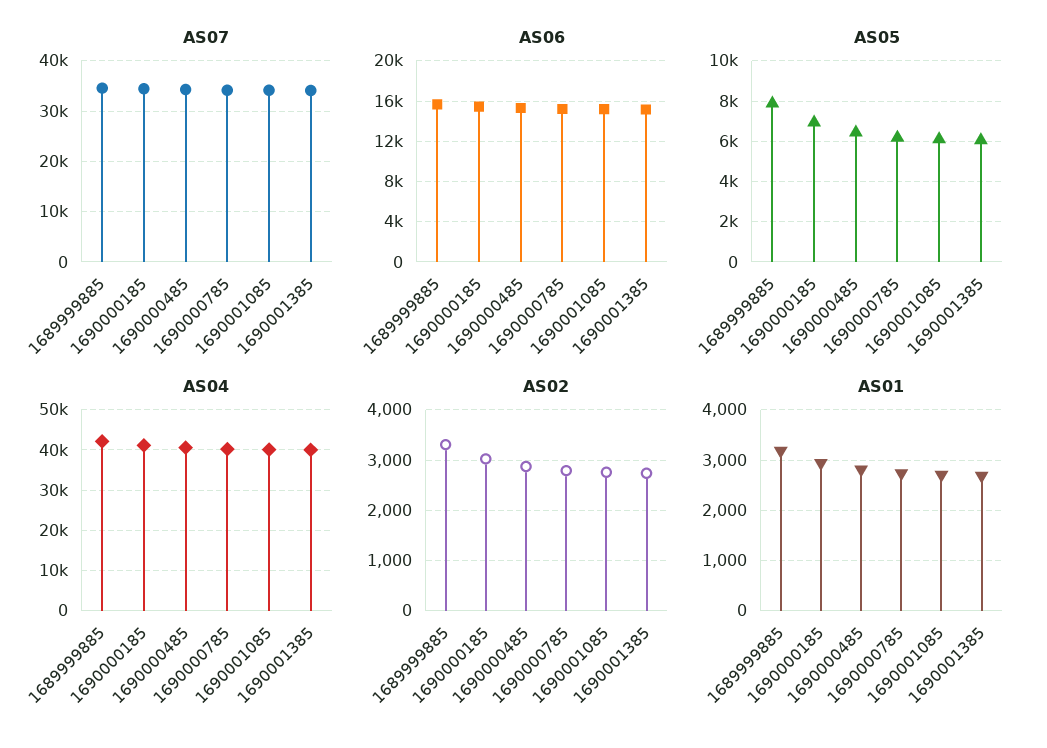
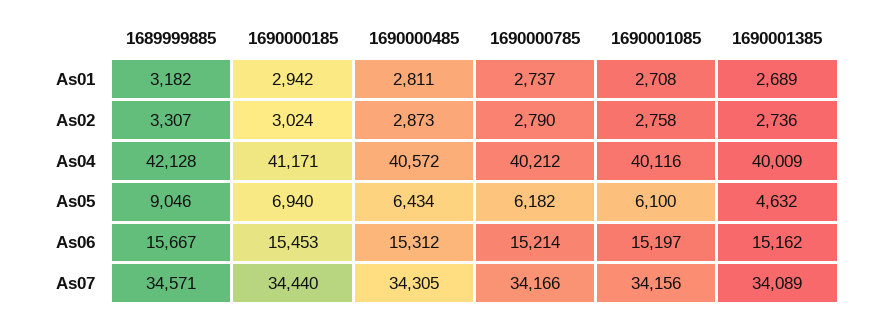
  {
    "AS07": {
      "1689999885": 34571,
      "1690000185": 34440,
      "1690000485": 34305,
      "1690000785": 34166,
      "1690001085": 34156,
      "1690001385": 34089
    },
    "AS06": {
      "1689999885": 15667,
      "1690000185": 15453,
      "1690000485": 15312,
      "1690000785": 15214,
      "1690001085": 15197,
      "1690001385": 15162
    },
    "AS05": {
-     "1689999885": 8000,
+     "1689999885": 9046,
      "1690000185": 6940,
      "1690000485": 6434,
      "1690000785": 6182,
      "1690001085": 6100,
-     "1690001385": 6000
+     "1690001385": 4632
    },
    "AS04": {
      "1689999885": 42128,
      "1690000185": 41171,
      "1690000485": 40572,
      "1690000785": 40212,
      "1690001085": 40116,
      "1690001385": 40009
    },
    "AS02": {
      "1689999885": 3307,
      "1690000185": 3024,
      "1690000485": 2873,
      "1690000785": 2790,
      "1690001085": 2758,
      "1690001385": 2736
    },
    "AS01": {
      "1689999885": 3182,
      "1690000185": 2942,
      "1690000485": 2811,
      "1690000785": 2737,
      "1690001085": 2708,
      "1690001385": 2689
    }
  }

